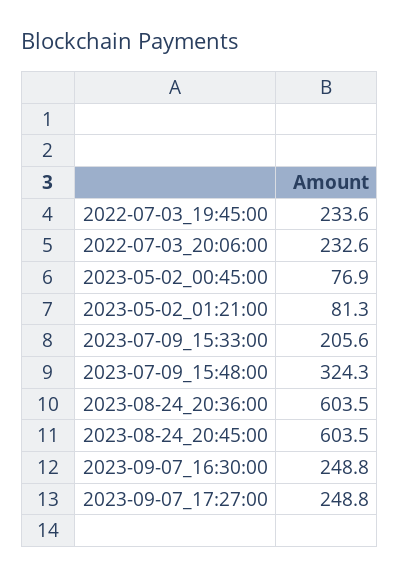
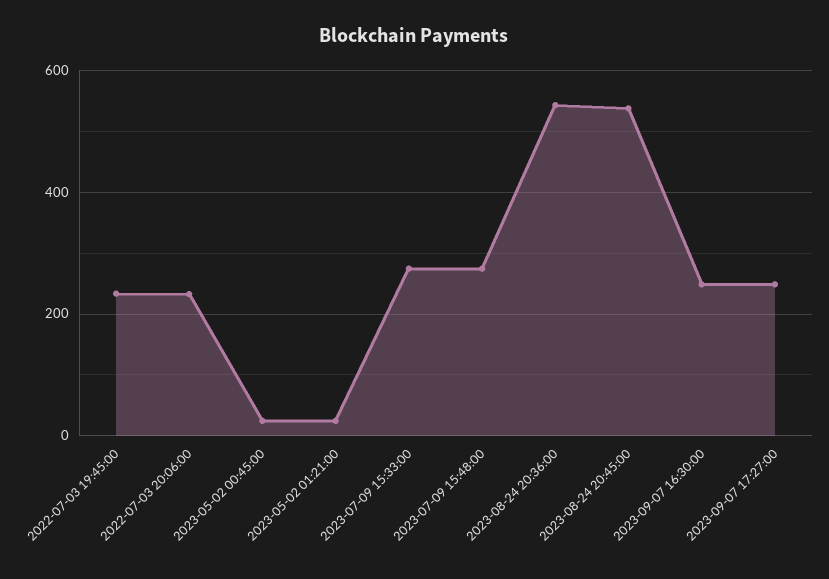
  {
    "2022-07-03_19:45:00": 233.6,
    "2022-07-03_20:06:00": 232.6,
-   "2023-05-02_00:45:00": 76.9,
+   "2023-05-02_00:45:00": 20,
-   "2023-05-02_01:21:00": 81.3,
+   "2023-05-02_01:21:00": 20,
-   "2023-07-09_15:33:00": 205.6,
+   "2023-07-09_15:33:00": 280,
-   "2023-07-09_15:48:00": 324.3,
+   "2023-07-09_15:48:00": 280,
-   "2023-08-24_20:36:00": 603.5,
+   "2023-08-24_20:36:00": 540,
-   "2023-08-24_20:45:00": 603.5,
+   "2023-08-24_20:45:00": 540,
    "2023-09-07_16:30:00": 248.8,
    "2023-09-07_17:27:00": 248.8
  }

